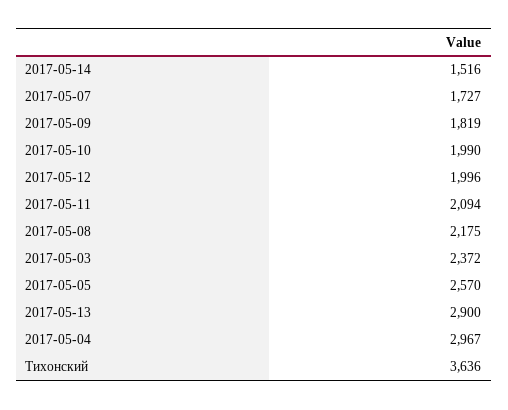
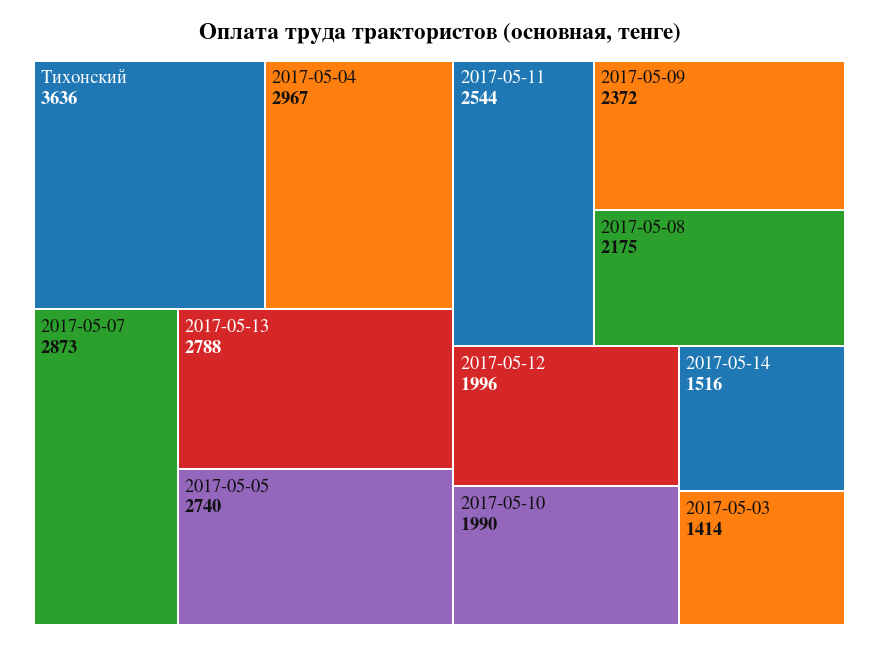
  {
    "2017-05-14": 1516,
-   "2017-05-07": 1727,
+   "2017-05-07": 2873,
-   "2017-05-09": 1819,
+   "2017-05-09": 2372,
    "2017-05-10": 1990,
    "2017-05-12": 1996,
-   "2017-05-11": 2094,
+   "2017-05-11": 2544,
    "2017-05-08": 2175,
-   "2017-05-03": 2372,
+   "2017-05-03": 1414,
-   "2017-05-05": 2570,
+   "2017-05-05": 2740,
-   "2017-05-13": 2900,
+   "2017-05-13": 2788,
    "2017-05-04": 2967,
    "Тихонский": 3636
  }

